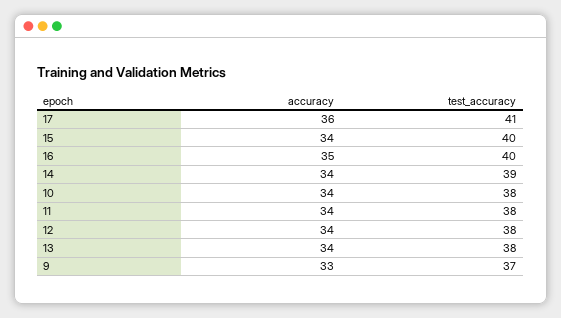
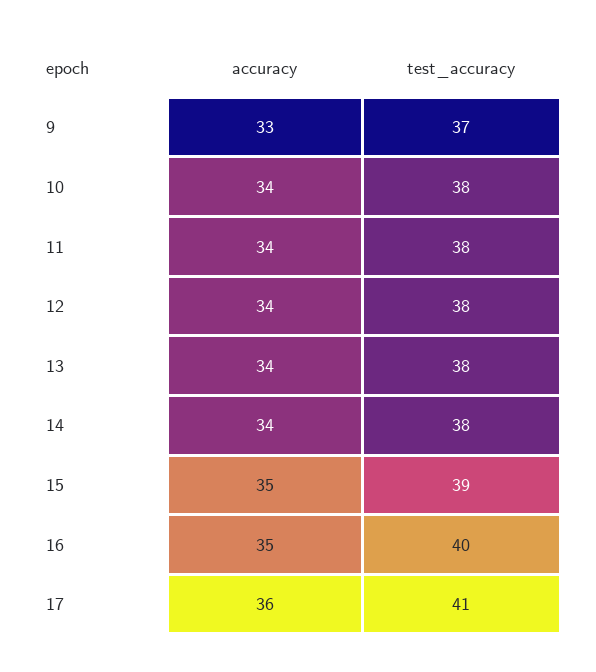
  {
    "accuracy": {
      "17": 36,
-     "15": 34,
+     "15": 35,
      "16": 35,
      "14": 34,
      "10": 34,
      "11": 34,
      "12": 34,
      "13": 34,
      "9": 33
    },
    "test_accuracy": {
      "17": 41,
-     "15": 40,
+     "15": 39,
      "16": 40,
-     "14": 39,
+     "14": 38,
      "10": 38,
      "11": 38,
      "12": 38,
      "13": 38,
      "9": 37
    }
  }

